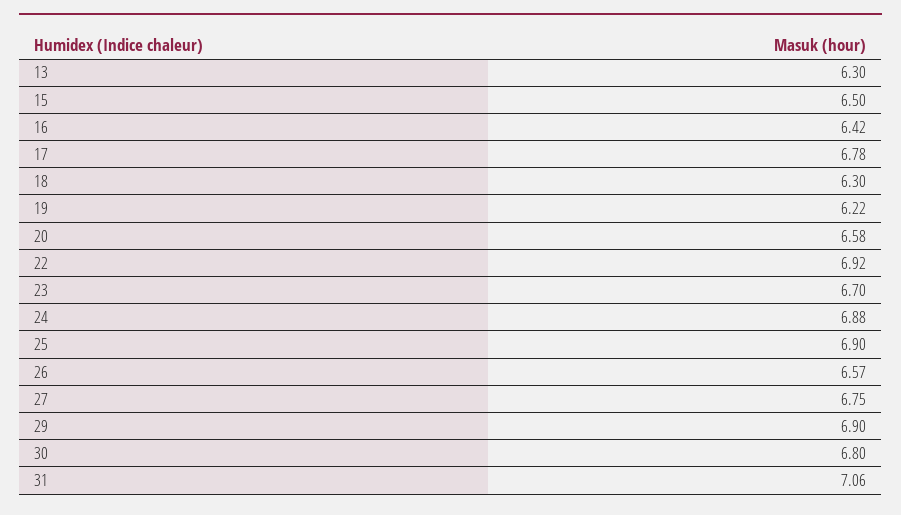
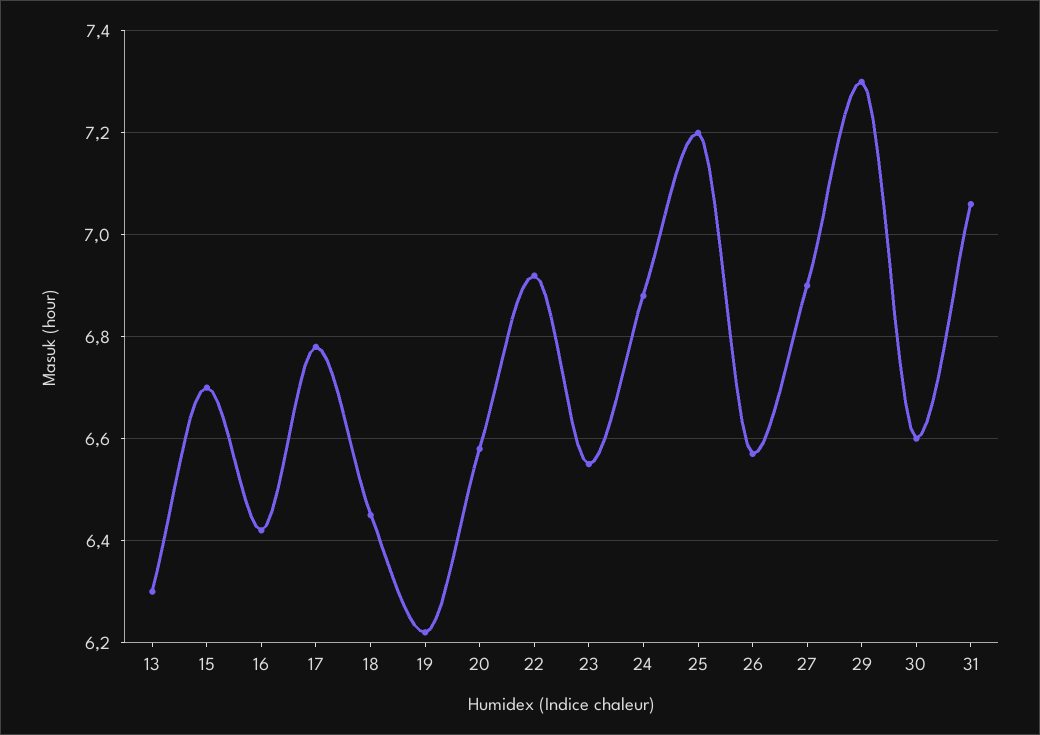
  {
    "13": 6.3,
-   "15": 6.5,
+   "15": 6.7,
    "16": 6.42,
    "17": 6.78,
-   "18": 6.3,
+   "18": 6.45,
    "19": 6.22,
    "20": 6.58,
    "22": 6.92,
-   "23": 6.7,
+   "23": 6.55,
    "24": 6.88,
-   "25": 6.9,
+   "25": 7.2,
    "26": 6.57,
-   "27": 6.75,
+   "27": 6.9,
-   "29": 6.9,
+   "29": 7.3,
-   "30": 6.8,
+   "30": 6.6,
    "31": 7.06
  }

